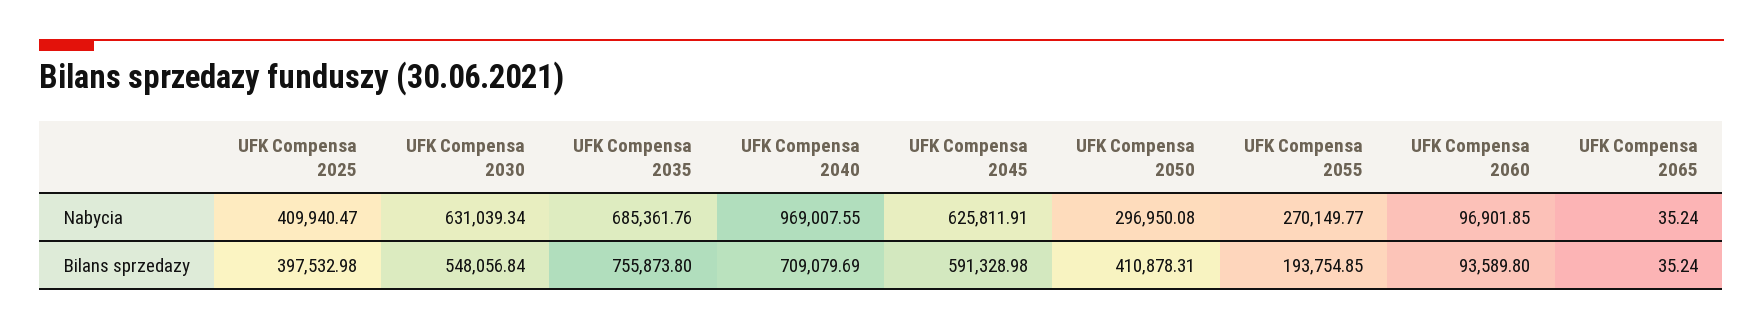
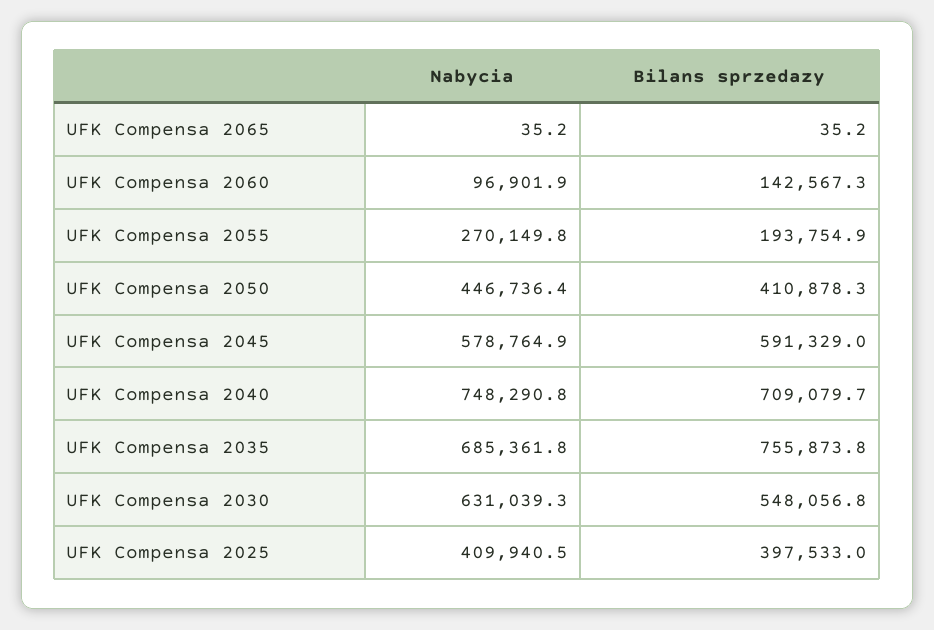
  {
    "UFK Compensa 2025": {
      "Nabycia": 409940.47,
      "Bilans sprzedazy": 397532.98
    },
    "UFK Compensa 2030": {
      "Nabycia": 631039.34,
      "Bilans sprzedazy": 548056.84
    },
    "UFK Compensa 2035": {
      "Nabycia": 685361.76,
      "Bilans sprzedazy": 755873.8
    },
    "UFK Compensa 2040": {
-     "Nabycia": 969007.55,
+     "Nabycia": 748290.8,
      "Bilans sprzedazy": 709079.69
    },
    "UFK Compensa 2045": {
-     "Nabycia": 625811.91,
+     "Nabycia": 578764.9,
      "Bilans sprzedazy": 591328.98
    },
    "UFK Compensa 2050": {
-     "Nabycia": 296950.08,
+     "Nabycia": 446736.4,
      "Bilans sprzedazy": 410878.31
    },
    "UFK Compensa 2055": {
      "Nabycia": 270149.77,
      "Bilans sprzedazy": 193754.85
    },
    "UFK Compensa 2060": {
      "Nabycia": 96901.85,
-     "Bilans sprzedazy": 93589.8
+     "Bilans sprzedazy": 142567.3
    },
    "UFK Compensa 2065": {
      "Nabycia": 35.24,
      "Bilans sprzedazy": 35.24
    }
  }

